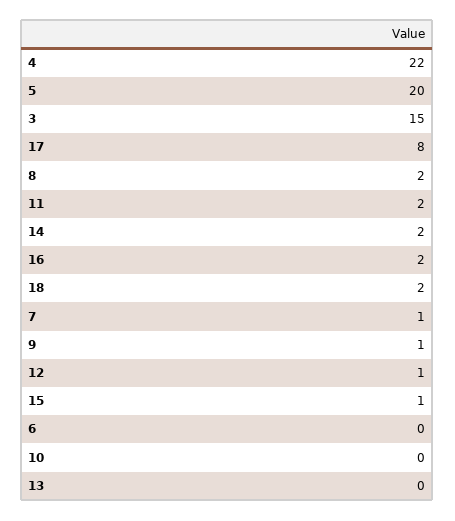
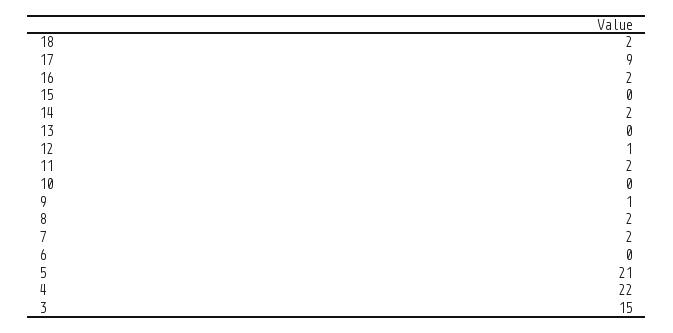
  {
    "4": 22,
-   "5": 20,
+   "5": 21,
    "3": 15,
-   "17": 8,
+   "17": 9,
    "8": 2,
    "11": 2,
    "14": 2,
    "16": 2,
    "18": 2,
-   "7": 1,
+   "7": 2,
    "9": 1,
    "12": 1,
-   "15": 1,
+   "15": 0,
    "6": 0,
    "10": 0,
    "13": 0
  }

